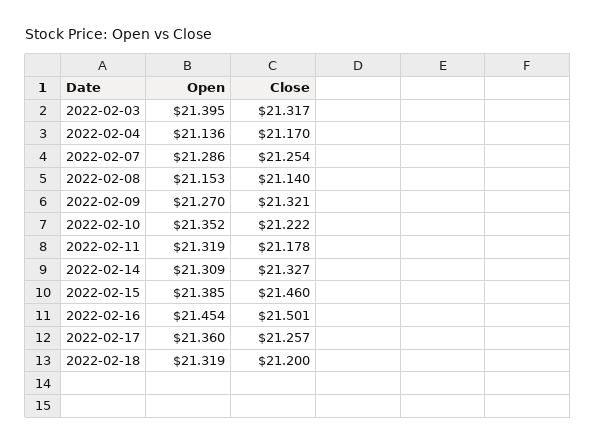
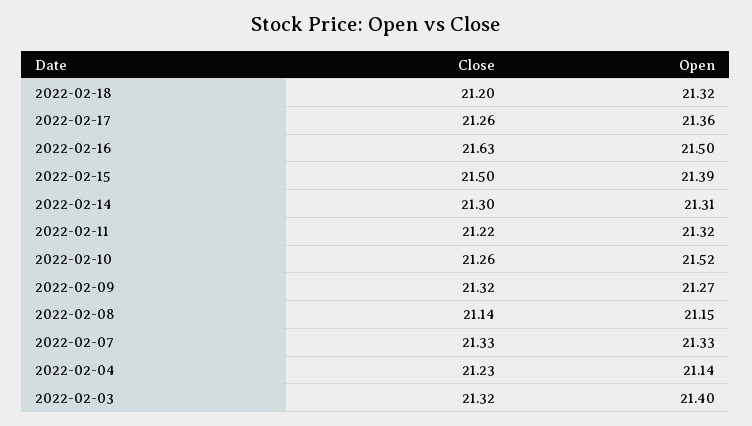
  {
    "Open": {
      "2022-02-03": 21.395,
      "2022-02-04": 21.136,
-     "2022-02-07": 21.286,
+     "2022-02-07": 21.33,
      "2022-02-08": 21.153,
      "2022-02-09": 21.27,
-     "2022-02-10": 21.352,
+     "2022-02-10": 21.52,
      "2022-02-11": 21.319,
      "2022-02-14": 21.309,
      "2022-02-15": 21.385,
-     "2022-02-16": 21.454,
+     "2022-02-16": 21.5,
      "2022-02-17": 21.36,
      "2022-02-18": 21.319
    },
    "Close": {
      "2022-02-03": 21.317,
-     "2022-02-04": 21.17,
+     "2022-02-04": 21.23,
-     "2022-02-07": 21.254,
+     "2022-02-07": 21.33,
      "2022-02-08": 21.14,
      "2022-02-09": 21.321,
-     "2022-02-10": 21.222,
+     "2022-02-10": 21.26,
-     "2022-02-11": 21.178,
+     "2022-02-11": 21.22,
-     "2022-02-14": 21.327,
+     "2022-02-14": 21.3,
-     "2022-02-15": 21.46,
+     "2022-02-15": 21.5,
-     "2022-02-16": 21.501,
+     "2022-02-16": 21.63,
      "2022-02-17": 21.257,
      "2022-02-18": 21.2
    }
  }

